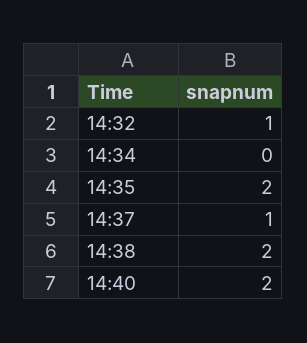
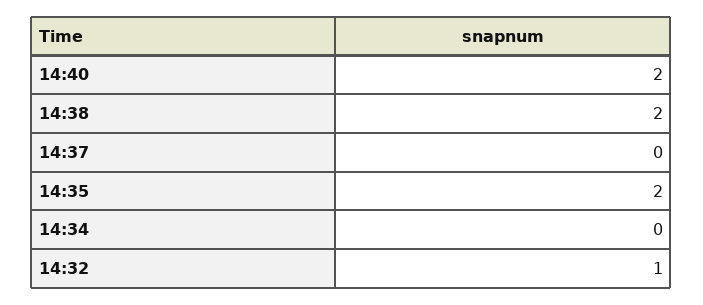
  {
    "14:32": 1,
    "14:34": 0,
    "14:35": 2,
-   "14:37": 1,
+   "14:37": 0,
    "14:38": 2,
    "14:40": 2
  }

